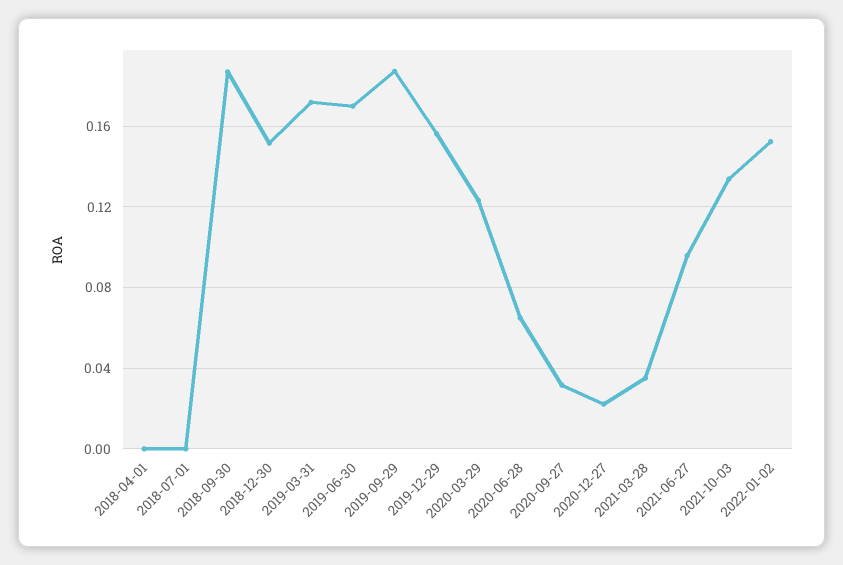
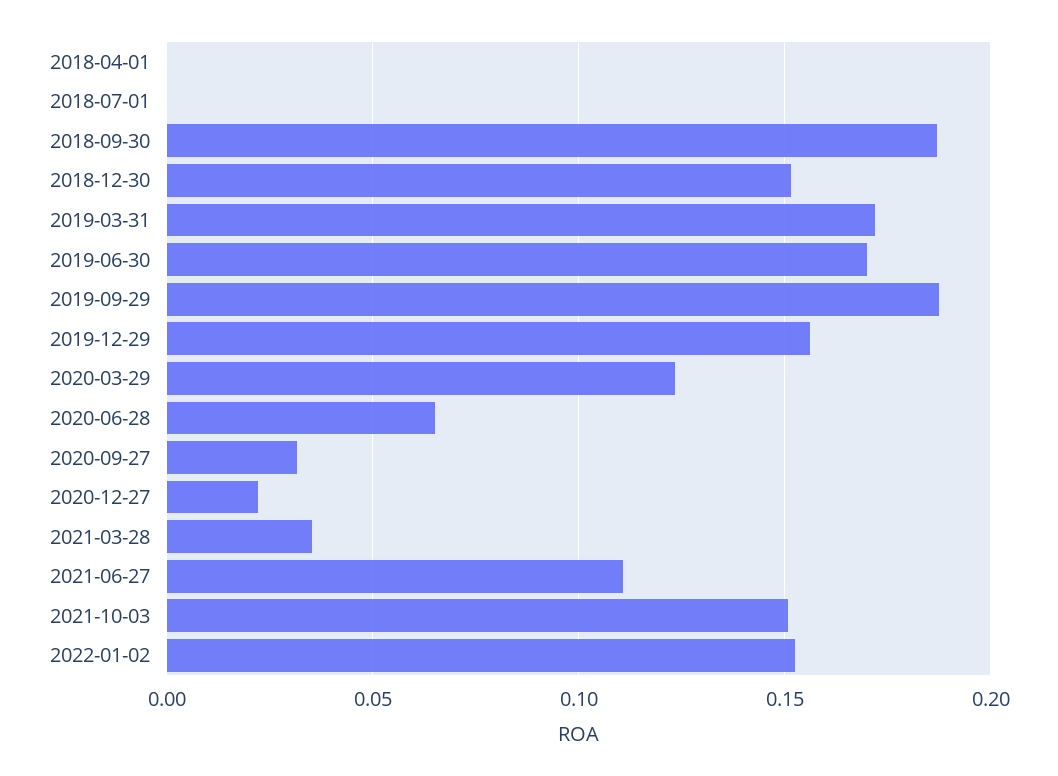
  {
    "2018-04-01": 0,
    "2018-07-01": 0,
    "2018-09-30": 0.185,
    "2018-12-30": 0.15,
    "2019-03-31": 0.17,
    "2019-06-30": 0.17,
    "2019-09-29": 0.185,
    "2019-12-29": 0.155,
    "2020-03-29": 0.125,
    "2020-06-28": 0.065,
    "2020-09-27": 0.03,
    "2020-12-27": 0.02,
    "2021-03-28": 0.035,
-   "2021-06-27": 0.095,
+   "2021-06-27": 0.11,
-   "2021-10-03": 0.135,
+   "2021-10-03": 0.15,
    "2022-01-02": 0.15
  }

